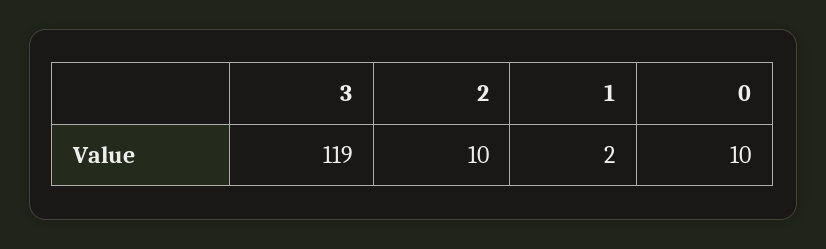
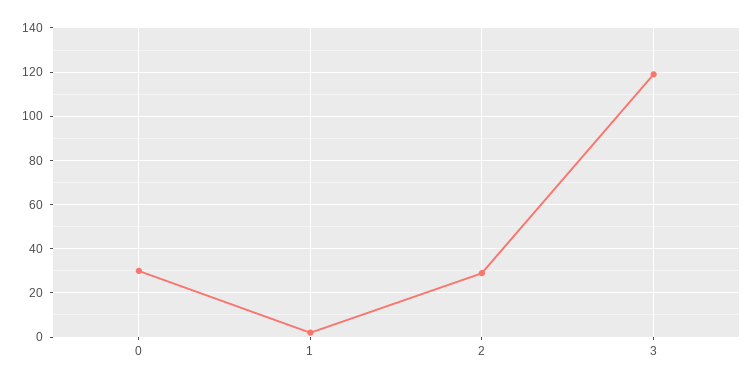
  {
    "3": 119,
-   "2": 10,
+   "2": 30,
    "1": 2,
-   "0": 10
+   "0": 30
  }

